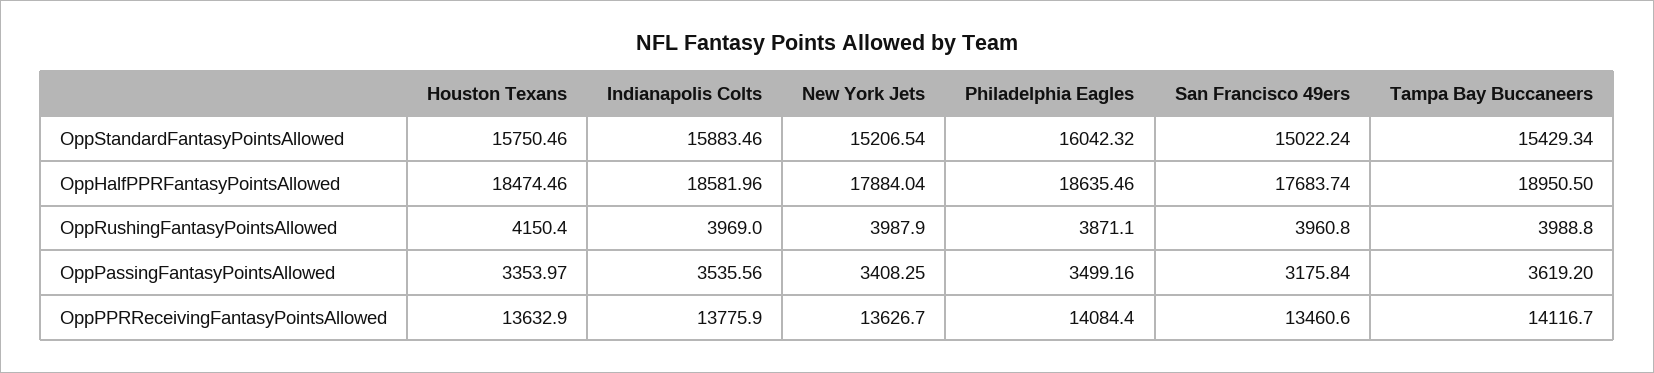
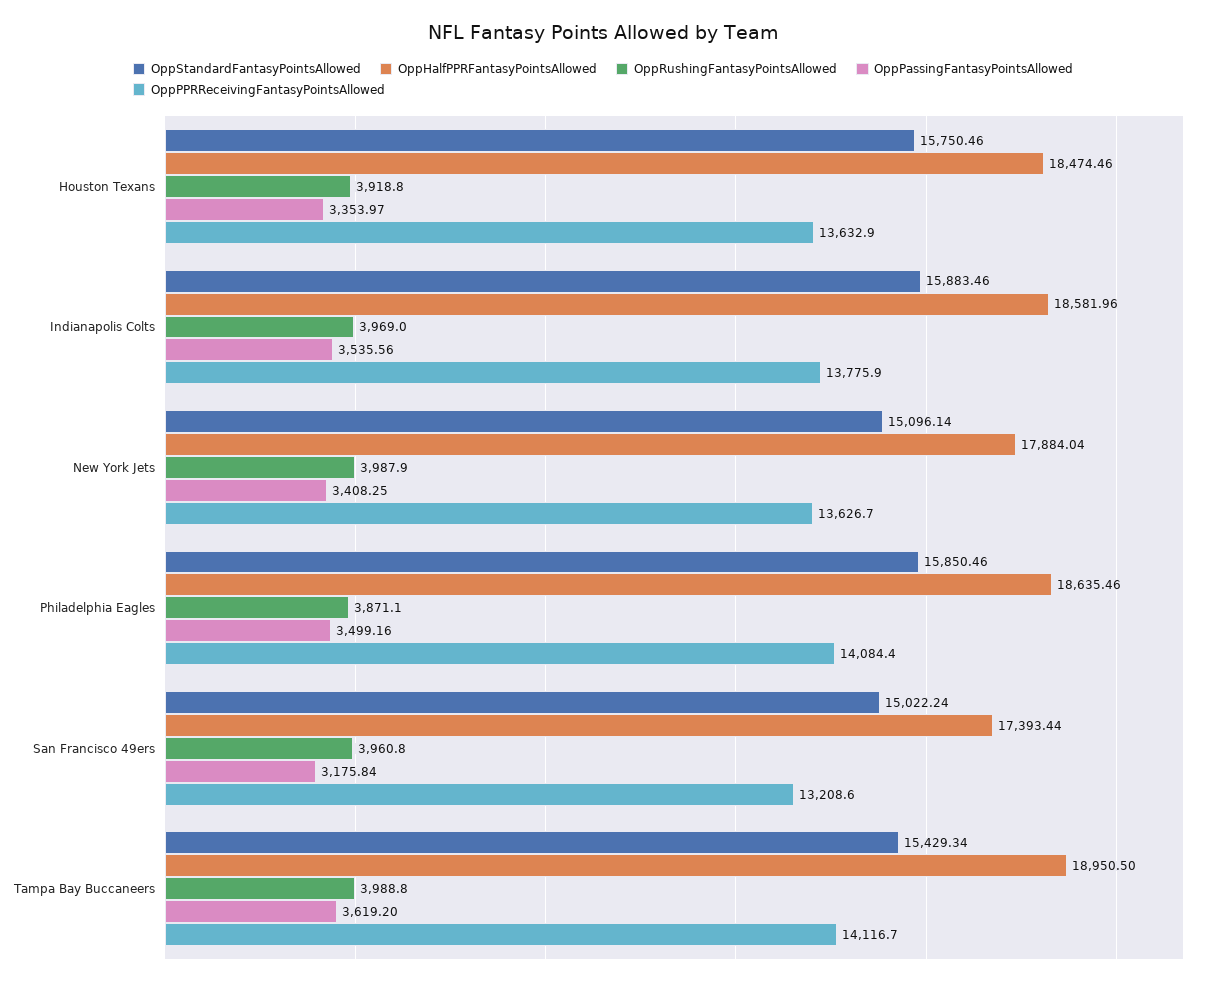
  {
    "OppStandardFantasyPointsAllowed": {
      "Houston Texans": 15750.46,
      "Indianapolis Colts": 15883.46,
-     "New York Jets": 15206.54,
+     "New York Jets": 15096.14,
-     "Philadelphia Eagles": 16042.32,
+     "Philadelphia Eagles": 15850.46,
      "San Francisco 49ers": 15022.24,
      "Tampa Bay Buccaneers": 15429.34
    },
    "OppHalfPPRFantasyPointsAllowed": {
      "Houston Texans": 18474.46,
      "Indianapolis Colts": 18581.96,
      "New York Jets": 17884.04,
      "Philadelphia Eagles": 18635.46,
-     "San Francisco 49ers": 17683.74,
+     "San Francisco 49ers": 17393.44,
      "Tampa Bay Buccaneers": 18950.5
    },
    "OppRushingFantasyPointsAllowed": {
-     "Houston Texans": 4150.4,
+     "Houston Texans": 3918.8,
      "Indianapolis Colts": 3969,
      "New York Jets": 3987.9,
      "Philadelphia Eagles": 3871.1,
      "San Francisco 49ers": 3960.8,
      "Tampa Bay Buccaneers": 3988.8
    },
    "OppPassingFantasyPointsAllowed": {
      "Houston Texans": 3353.97,
      "Indianapolis Colts": 3535.56,
      "New York Jets": 3408.25,
      "Philadelphia Eagles": 3499.16,
      "San Francisco 49ers": 3175.84,
      "Tampa Bay Buccaneers": 3619.2
    },
    "OppPPRReceivingFantasyPointsAllowed": {
      "Houston Texans": 13632.9,
      "Indianapolis Colts": 13775.9,
      "New York Jets": 13626.7,
      "Philadelphia Eagles": 14084.4,
-     "San Francisco 49ers": 13460.6,
+     "San Francisco 49ers": 13208.6,
      "Tampa Bay Buccaneers": 14116.7
    }
  }

